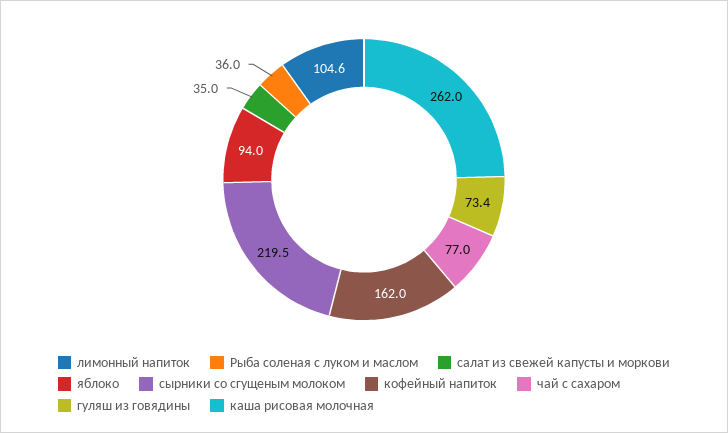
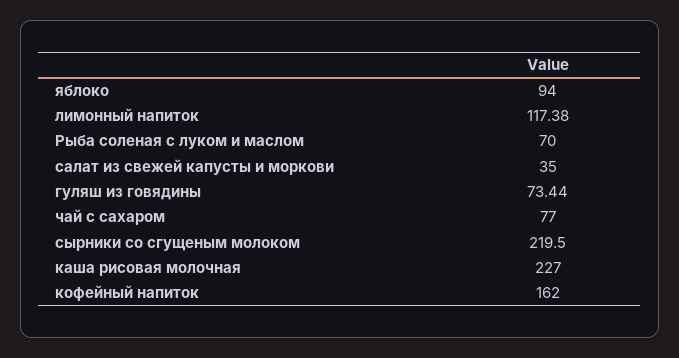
  {
-   "лимонный напиток": 104.6,
+   "лимонный напиток": 117.38,
-   "Рыба соленая с луком и маслом": 36,
+   "Рыба соленая с луком и маслом": 70,
    "салат из свежей капусты и моркови": 35,
    "яблоко": 94,
    "сырники со сгущеным молоком": 219.5,
    "кофейный напиток": 162,
    "чай с сахаром": 77,
    "гуляш из говядины": 73.44,
-   "каша рисовая молочная": 262
+   "каша рисовая молочная": 227
  }

